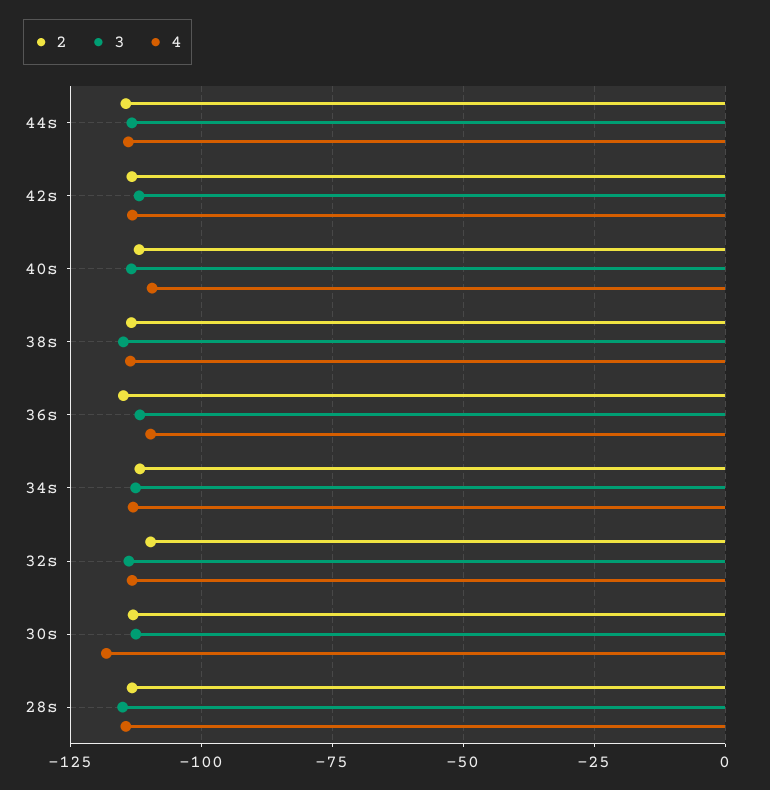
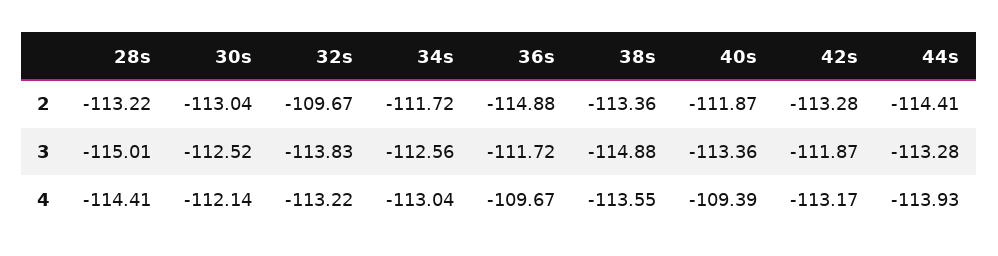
  {
    "2": {
      "44s": -114.41,
      "42s": -113.28,
      "40s": -111.87,
      "38s": -113.36,
      "36s": -114.88,
      "34s": -111.72,
      "32s": -109.67,
      "30s": -113.04,
      "28s": -113.22
    },
    "3": {
      "44s": -113.28,
      "42s": -111.87,
      "40s": -113.36,
      "38s": -114.88,
      "36s": -111.72,
      "34s": -112.56,
      "32s": -113.83,
      "30s": -112.52,
      "28s": -115.01
    },
    "4": {
      "44s": -113.93,
      "42s": -113.17,
      "40s": -109.39,
      "38s": -113.55,
      "36s": -109.67,
      "34s": -113.04,
      "32s": -113.22,
-     "30s": -117.5,
+     "30s": -112.14,
      "28s": -114.41
    }
  }

